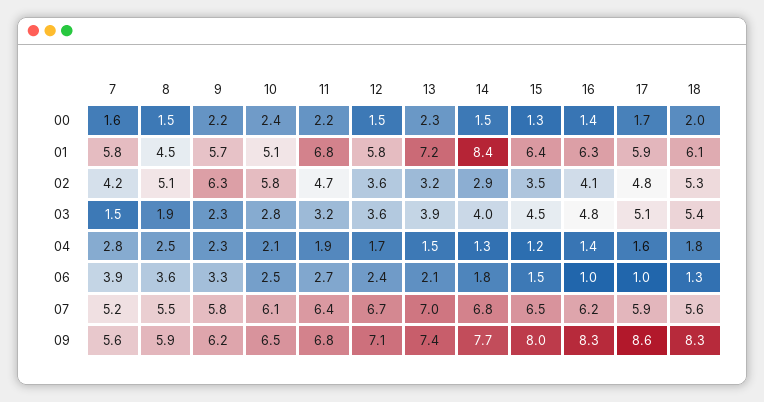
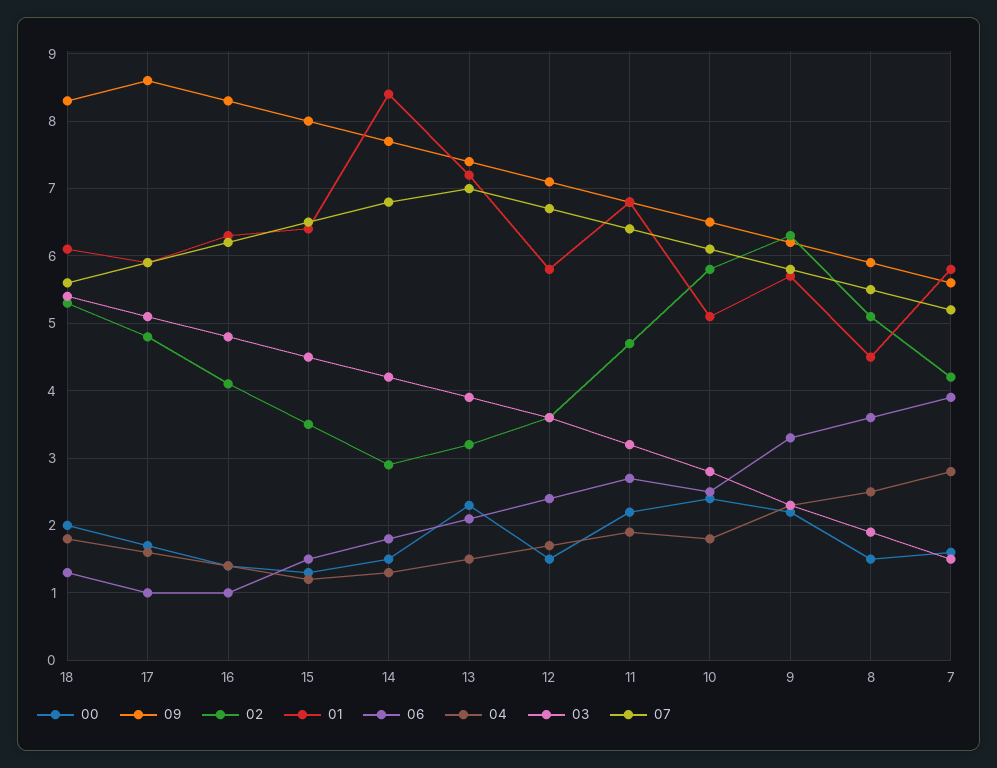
  {
    "00": {
      "7": 1.6,
      "8": 1.5,
      "9": 2.2,
      "10": 2.4,
      "11": 2.2,
      "12": 1.5,
      "13": 2.3,
      "14": 1.5,
      "15": 1.3,
      "16": 1.4,
      "17": 1.7,
      "18": 2
    },
    "01": {
      "7": 5.8,
      "8": 4.5,
      "9": 5.7,
      "10": 5.1,
      "11": 6.8,
      "12": 5.8,
      "13": 7.2,
      "14": 8.4,
      "15": 6.4,
      "16": 6.3,
      "17": 5.9,
      "18": 6.1
    },
    "02": {
      "7": 4.2,
      "8": 5.1,
      "9": 6.3,
      "10": 5.8,
      "11": 4.7,
      "12": 3.6,
      "13": 3.2,
      "14": 2.9,
      "15": 3.5,
      "16": 4.1,
      "17": 4.8,
      "18": 5.3
    },
    "03": {
      "7": 1.5,
      "8": 1.9,
      "9": 2.3,
      "10": 2.8,
      "11": 3.2,
      "12": 3.6,
      "13": 3.9,
-     "14": 4,
+     "14": 4.2,
      "15": 4.5,
      "16": 4.8,
      "17": 5.1,
      "18": 5.4
    },
    "04": {
      "7": 2.8,
      "8": 2.5,
      "9": 2.3,
-     "10": 2.1,
+     "10": 1.8,
      "11": 1.9,
      "12": 1.7,
      "13": 1.5,
      "14": 1.3,
      "15": 1.2,
      "16": 1.4,
      "17": 1.6,
      "18": 1.8
    },
    "06": {
      "7": 3.9,
      "8": 3.6,
      "9": 3.3,
      "10": 2.5,
      "11": 2.7,
      "12": 2.4,
      "13": 2.1,
      "14": 1.8,
      "15": 1.5,
      "16": 1,
      "17": 1,
      "18": 1.3
    },
    "07": {
      "7": 5.2,
      "8": 5.5,
      "9": 5.8,
      "10": 6.1,
      "11": 6.4,
      "12": 6.7,
      "13": 7,
      "14": 6.8,
      "15": 6.5,
      "16": 6.2,
      "17": 5.9,
      "18": 5.6
    },
    "09": {
      "7": 5.6,
      "8": 5.9,
      "9": 6.2,
      "10": 6.5,
      "11": 6.8,
      "12": 7.1,
      "13": 7.4,
      "14": 7.7,
      "15": 8,
      "16": 8.3,
      "17": 8.6,
      "18": 8.3
    }
  }

